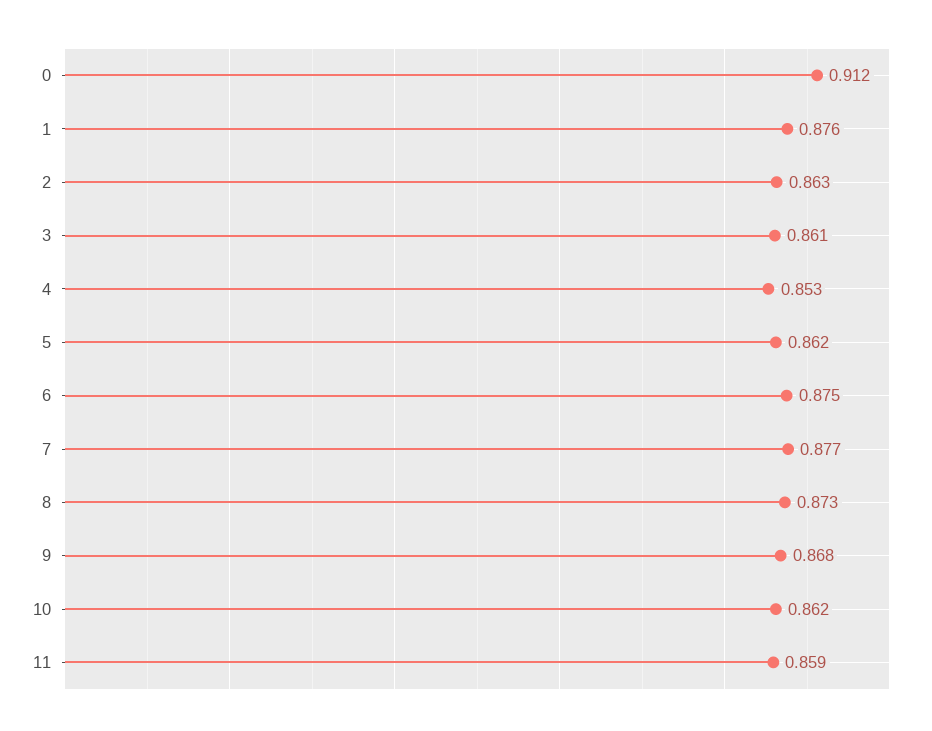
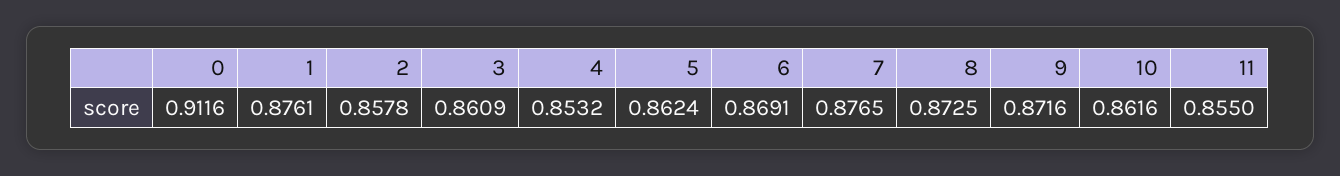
  {
    "0": 0.9116,
    "1": 0.8761,
-   "2": 0.863,
+   "2": 0.8578,
    "3": 0.8609,
    "4": 0.8532,
    "5": 0.8624,
-   "6": 0.875,
+   "6": 0.8691,
    "7": 0.8765,
    "8": 0.8725,
-   "9": 0.868,
+   "9": 0.8716,
    "10": 0.8616,
-   "11": 0.859
+   "11": 0.855
  }

